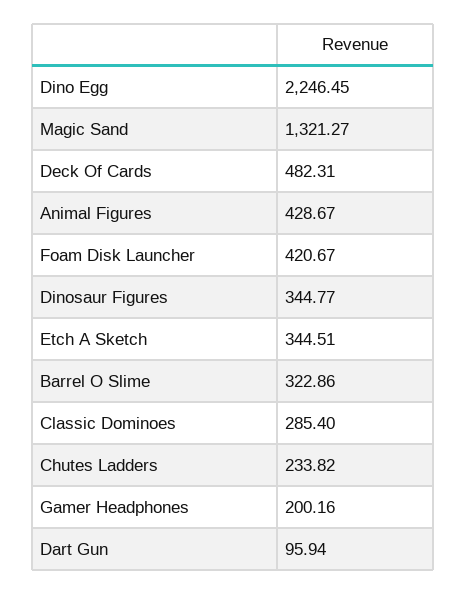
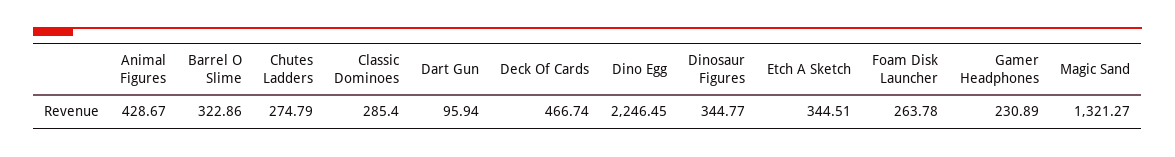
  {
    "Dino Egg": 2246.45,
    "Magic Sand": 1321.27,
-   "Deck Of Cards": 482.31,
+   "Deck Of Cards": 466.74,
    "Animal Figures": 428.67,
-   "Foam Disk Launcher": 420.67,
+   "Foam Disk Launcher": 263.78,
    "Dinosaur Figures": 344.77,
    "Etch A Sketch": 344.51,
    "Barrel O Slime": 322.86,
    "Classic Dominoes": 285.4,
-   "Chutes Ladders": 233.82,
+   "Chutes Ladders": 274.79,
-   "Gamer Headphones": 200.16,
+   "Gamer Headphones": 230.89,
    "Dart Gun": 95.94
  }

